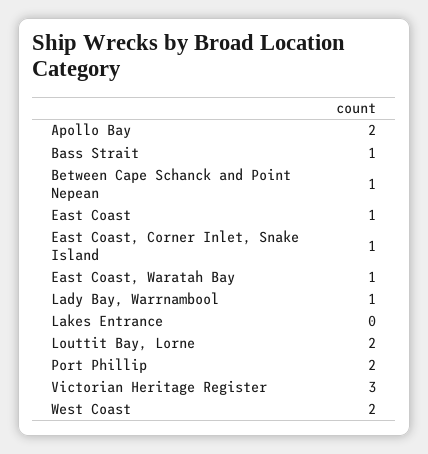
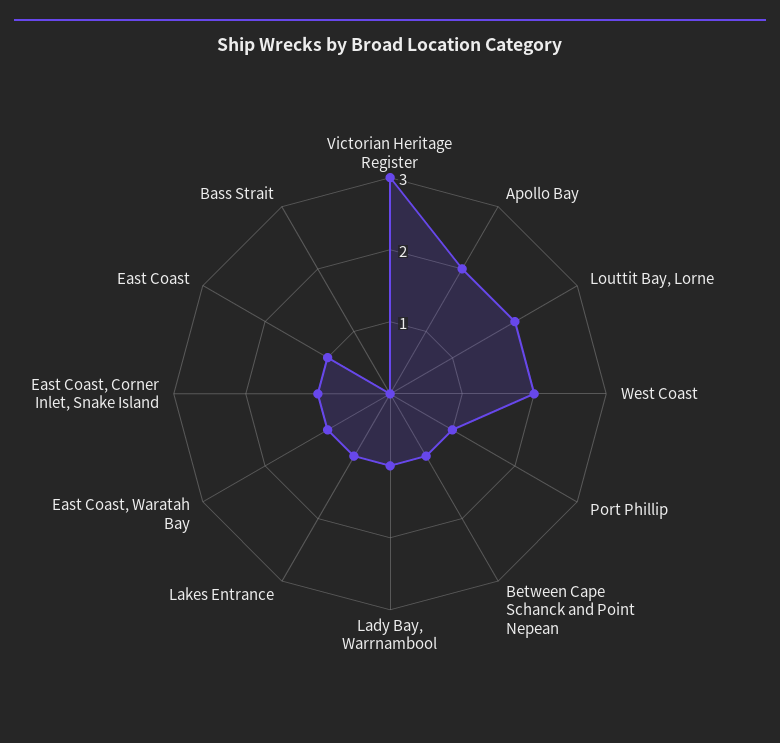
  {
    "Apollo Bay": 2,
-   "Bass Strait": 1,
+   "Bass Strait": 0,
    "Between Cape Schanck and Point Nepean": 1,
    "East Coast": 1,
    "East Coast, Corner Inlet, Snake Island": 1,
    "East Coast, Waratah Bay": 1,
    "Lady Bay, Warrnambool": 1,
-   "Lakes Entrance": 0,
+   "Lakes Entrance": 1,
    "Louttit Bay, Lorne": 2,
-   "Port Phillip": 2,
+   "Port Phillip": 1,
    "Victorian Heritage Register": 3,
    "West Coast": 2
  }

